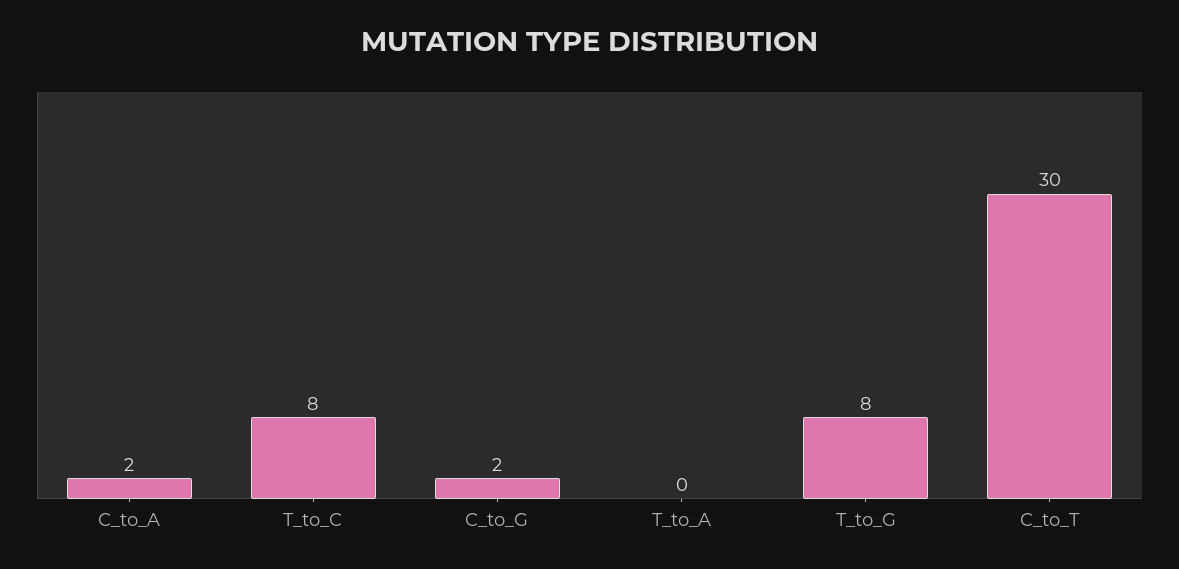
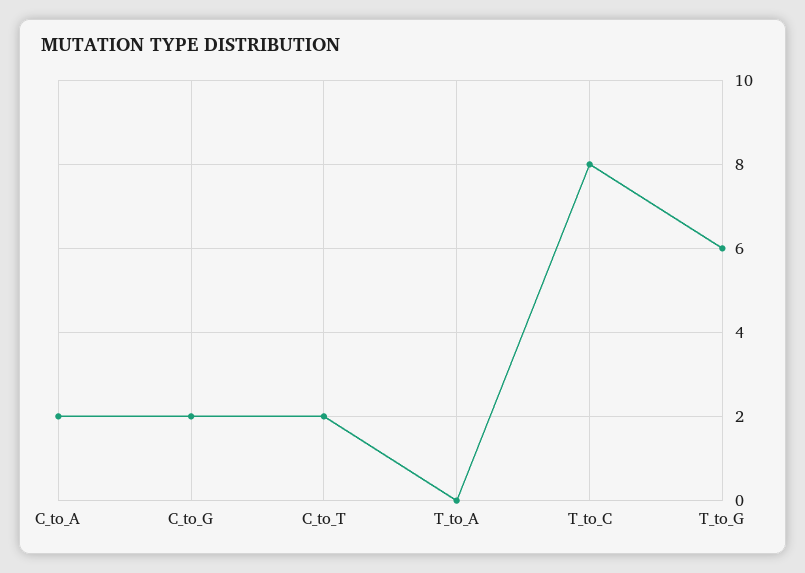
  {
    "C_to_A": 2,
    "T_to_C": 8,
    "C_to_G": 2,
    "T_to_A": 0,
-   "T_to_G": 8,
+   "T_to_G": 6,
-   "C_to_T": 30
+   "C_to_T": 2
  }

